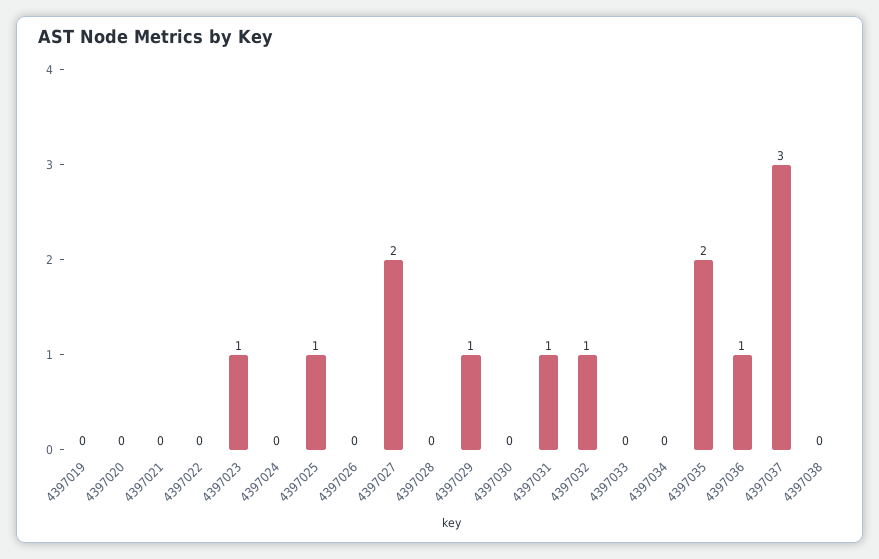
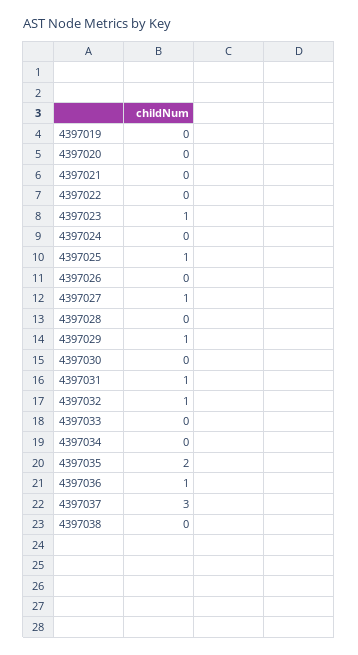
  {
    "4397019": 0,
    "4397020": 0,
    "4397021": 0,
    "4397022": 0,
    "4397023": 1,
    "4397024": 0,
    "4397025": 1,
    "4397026": 0,
-   "4397027": 2,
+   "4397027": 1,
    "4397028": 0,
    "4397029": 1,
    "4397030": 0,
    "4397031": 1,
    "4397032": 1,
    "4397033": 0,
    "4397034": 0,
    "4397035": 2,
    "4397036": 1,
    "4397037": 3,
    "4397038": 0
  }

